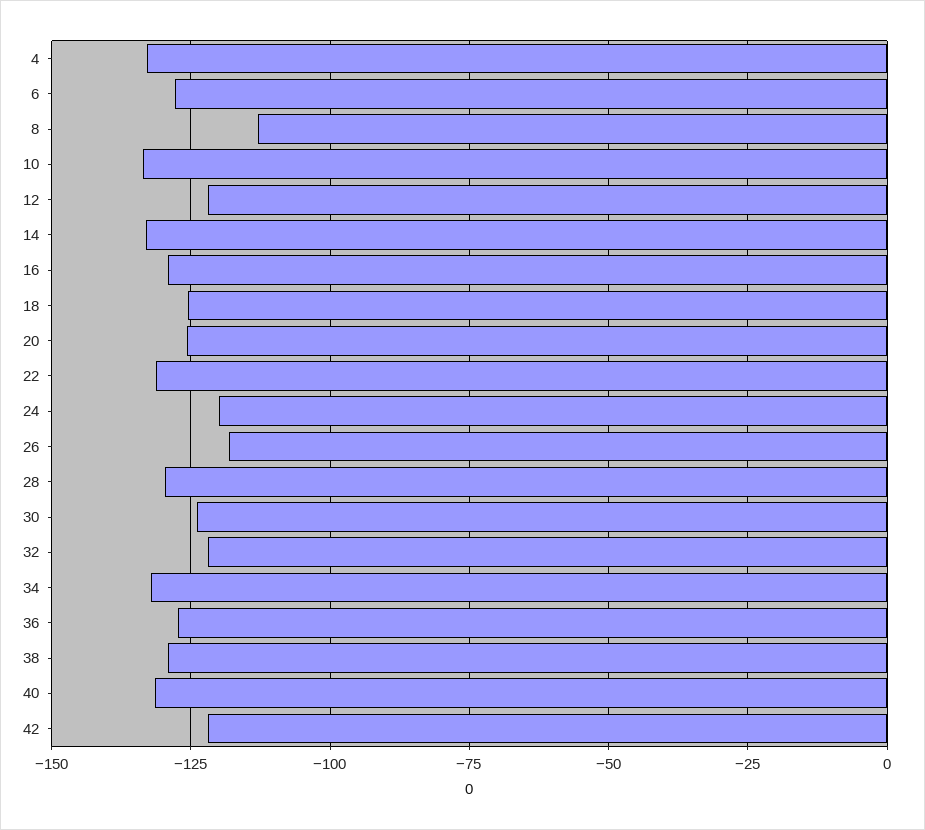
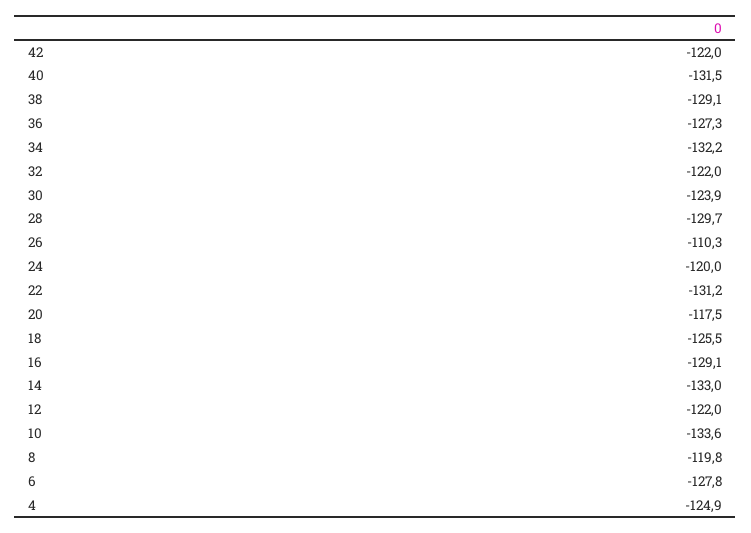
  {
-   "4": -132.5,
+   "4": -124.9,
    "6": -127.8,
-   "8": -112.5,
+   "8": -119.8,
    "10": -133.6,
    "12": -122,
    "14": -133,
    "16": -129.1,
    "18": -125.5,
-   "20": -125,
+   "20": -117.5,
    "22": -131.2,
    "24": -120,
-   "26": -117.5,
+   "26": -110.3,
    "28": -129.7,
    "30": -123.9,
    "32": -122,
    "34": -132.2,
    "36": -127.3,
    "38": -129.1,
    "40": -131.5,
    "42": -122
  }

